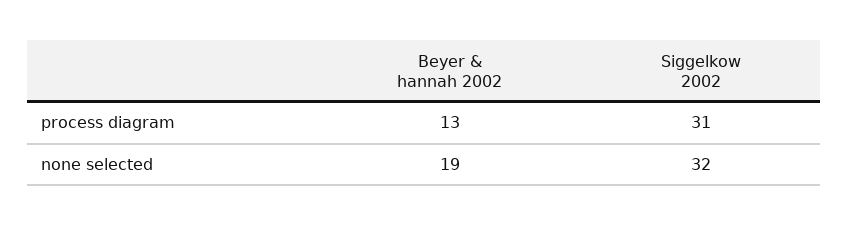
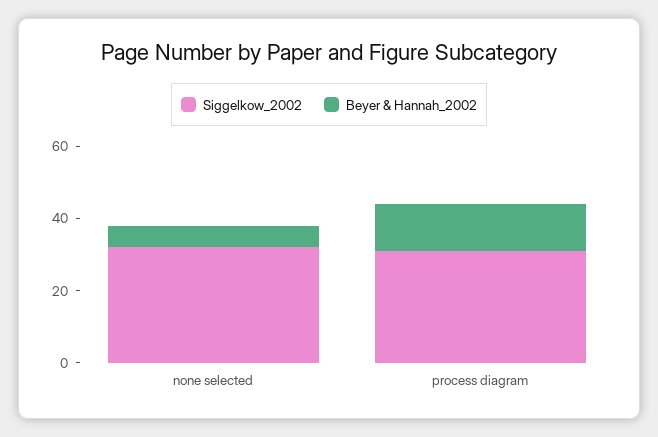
  {
    "Beyer & hannah 2002": {
      "process diagram": 13,
-     "none selected": 19
+     "none selected": 5
    },
    "Siggelkow 2002": {
      "process diagram": 31,
      "none selected": 32
    }
  }

